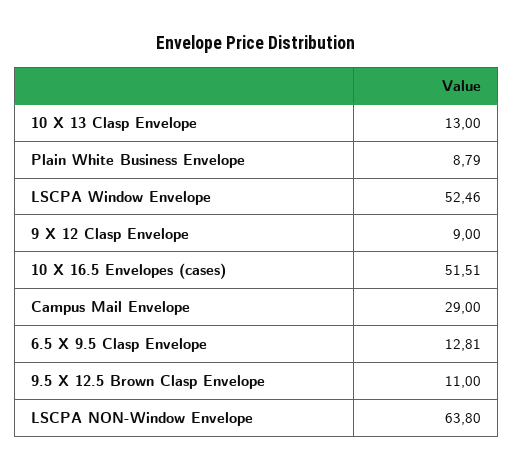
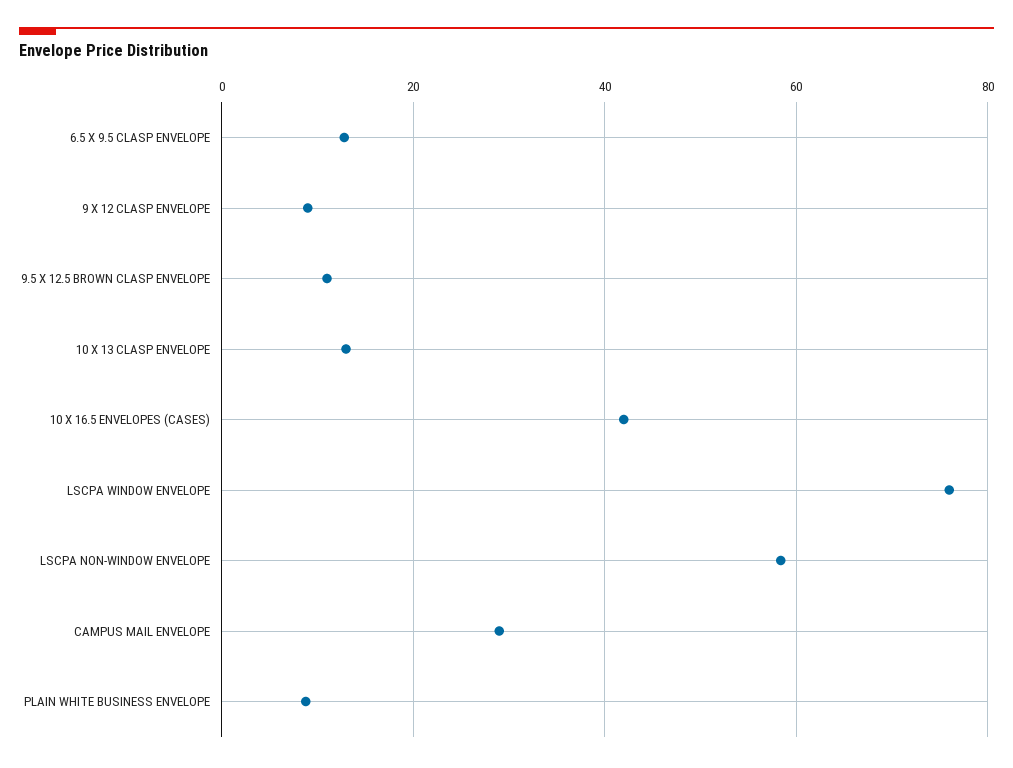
  {
    "10 X 13 Clasp Envelope": 13,
    "Plain White Business Envelope": 8.79,
-   "LSCPA Window Envelope": 52.46,
+   "LSCPA Window Envelope": 76,
    "9 X 12 Clasp Envelope": 9,
-   "10 X 16.5 Envelopes (cases)": 51.51,
+   "10 X 16.5 Envelopes (cases)": 42,
    "Campus Mail Envelope": 29,
    "6.5 X 9.5 Clasp Envelope": 12.81,
    "9.5 X 12.5 Brown Clasp Envelope": 11,
-   "LSCPA NON-Window Envelope": 63.8
+   "LSCPA NON-Window Envelope": 58
  }

